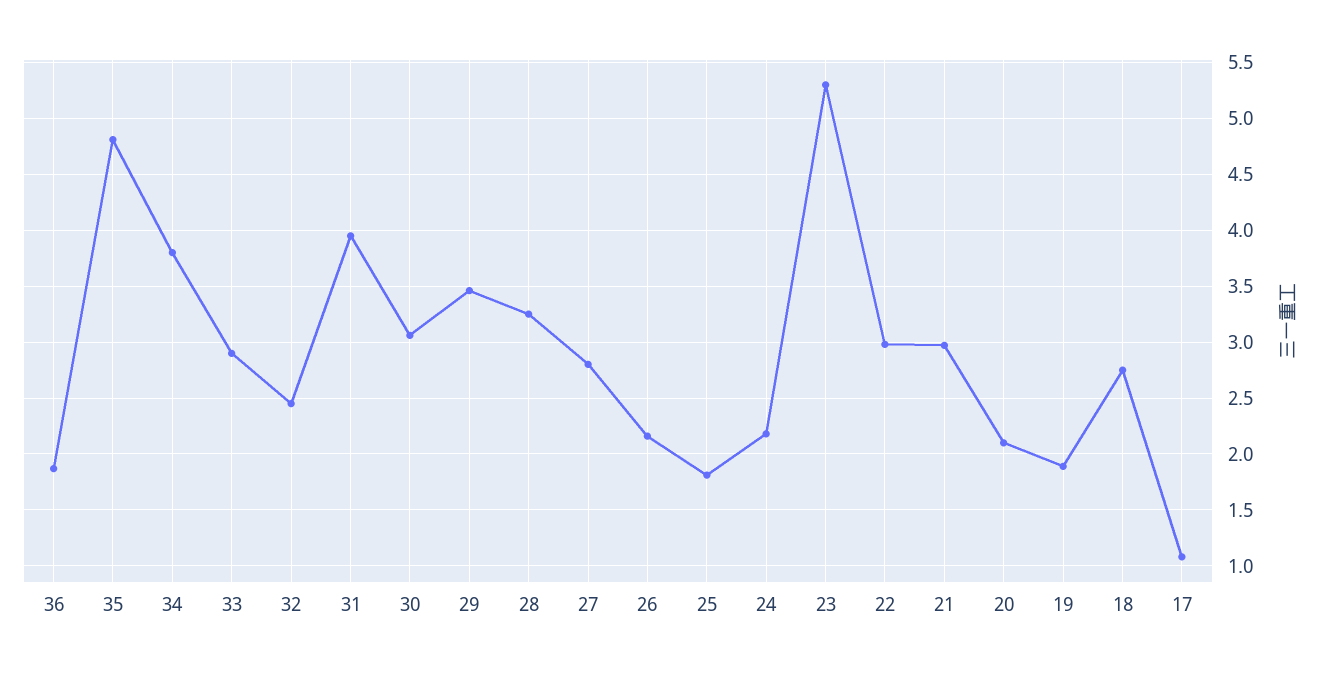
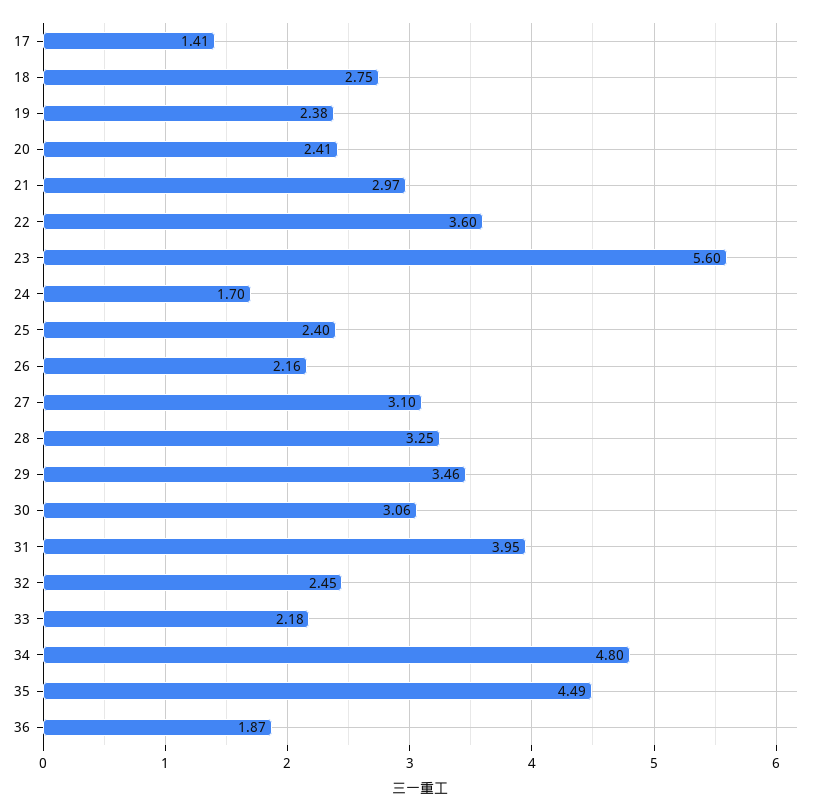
  {
    "36": 1.87,
-   "35": 4.8,
+   "35": 4.49,
-   "34": 3.8,
+   "34": 4.8,
-   "33": 2.9,
+   "33": 2.18,
    "32": 2.45,
    "31": 3.95,
    "30": 3.06,
    "29": 3.46,
    "28": 3.25,
-   "27": 2.8,
+   "27": 3.1,
    "26": 2.16,
-   "25": 1.8,
+   "25": 2.4,
-   "24": 2.2,
+   "24": 1.7,
-   "23": 5.3,
+   "23": 5.6,
-   "22": 3,
+   "22": 3.6,
    "21": 2.97,
-   "20": 2.1,
+   "20": 2.41,
-   "19": 1.9,
+   "19": 2.38,
    "18": 2.75,
-   "17": 1.1
+   "17": 1.41
  }

